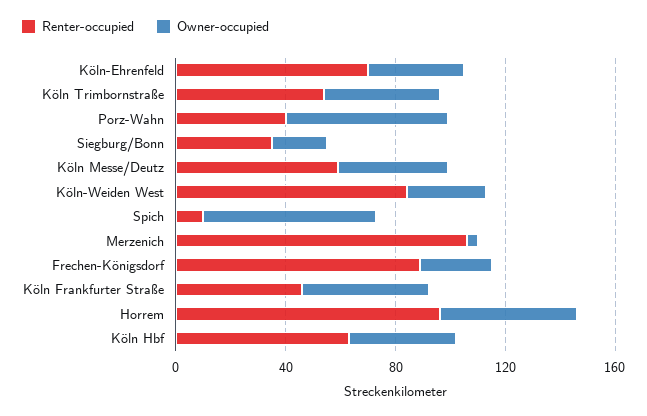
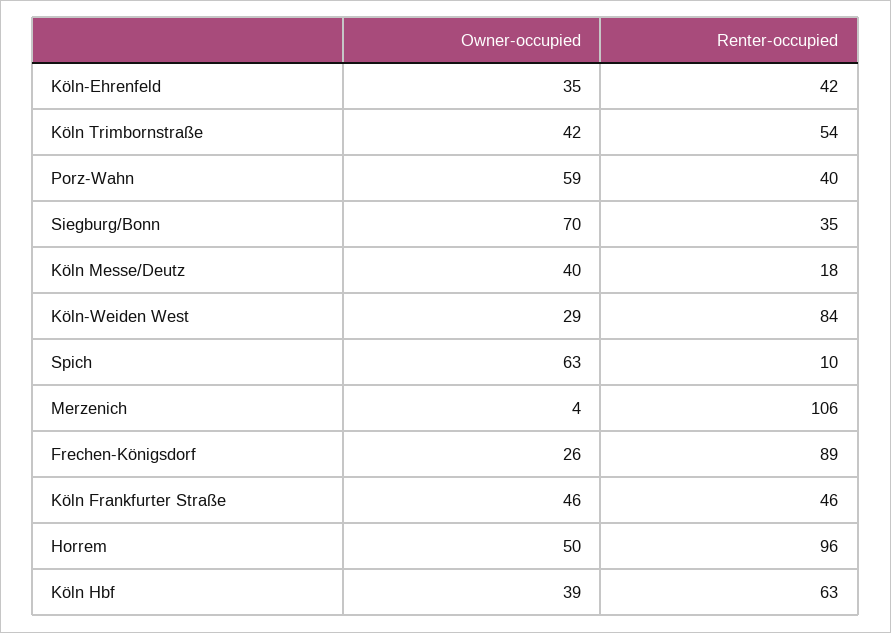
  {
    "Renter-occupied": {
-     "Köln-Ehrenfeld": 70,
+     "Köln-Ehrenfeld": 42,
      "Köln Trimbornstraße": 54,
      "Porz-Wahn": 40,
      "Siegburg/Bonn": 35,
-     "Köln Messe/Deutz": 60,
+     "Köln Messe/Deutz": 18,
      "Köln-Weiden West": 84,
      "Spich": 10,
      "Merzenich": 106,
      "Frechen-Königsdorf": 89,
      "Köln Frankfurter Straße": 46,
      "Horrem": 96,
      "Köln Hbf": 63
    },
    "Owner-occupied": {
      "Köln-Ehrenfeld": 35,
      "Köln Trimbornstraße": 42,
      "Porz-Wahn": 59,
-     "Siegburg/Bonn": 20,
+     "Siegburg/Bonn": 70,
      "Köln Messe/Deutz": 40,
      "Köln-Weiden West": 29,
      "Spich": 63,
      "Merzenich": 4,
      "Frechen-Königsdorf": 26,
      "Köln Frankfurter Straße": 46,
      "Horrem": 50,
      "Köln Hbf": 39
    }
  }

